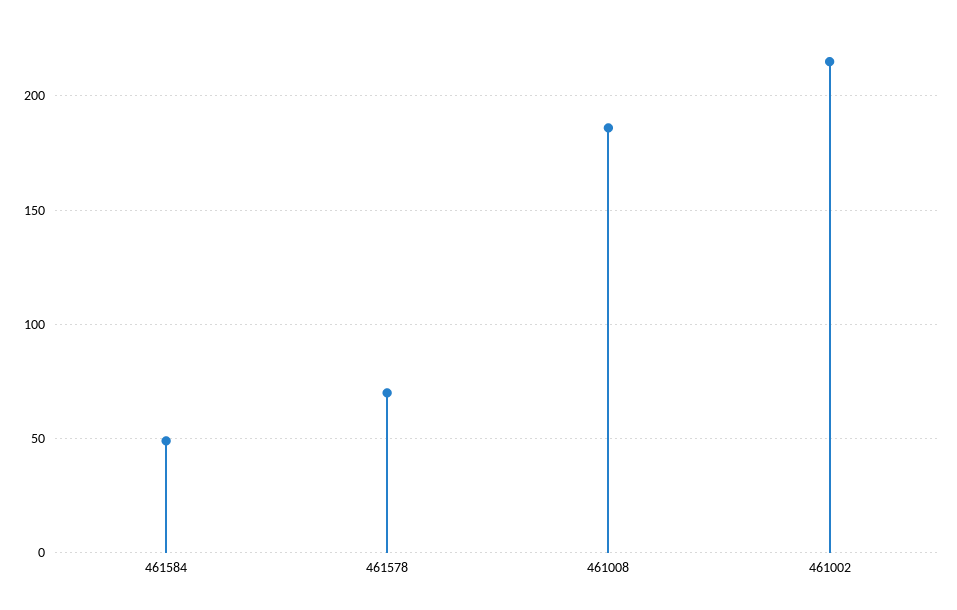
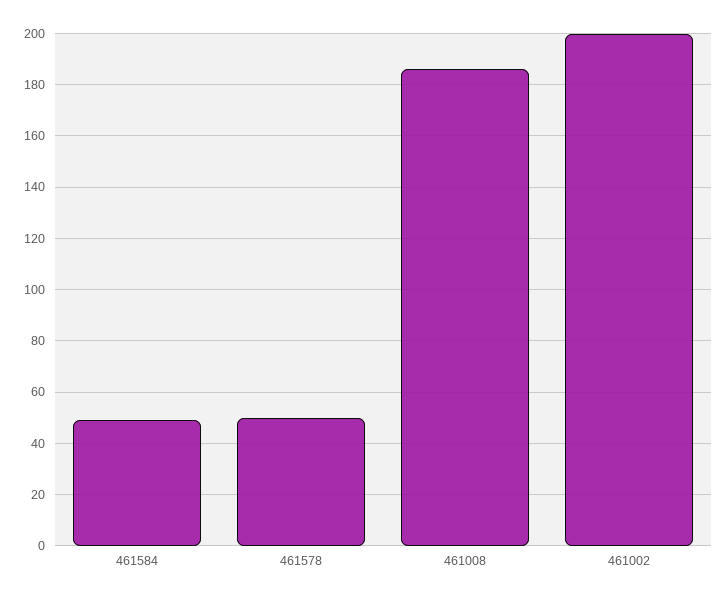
  {
    "461584": 50,
-   "461578": 70,
+   "461578": 50,
    "461008": 185,
-   "461002": 215
+   "461002": 200
  }

